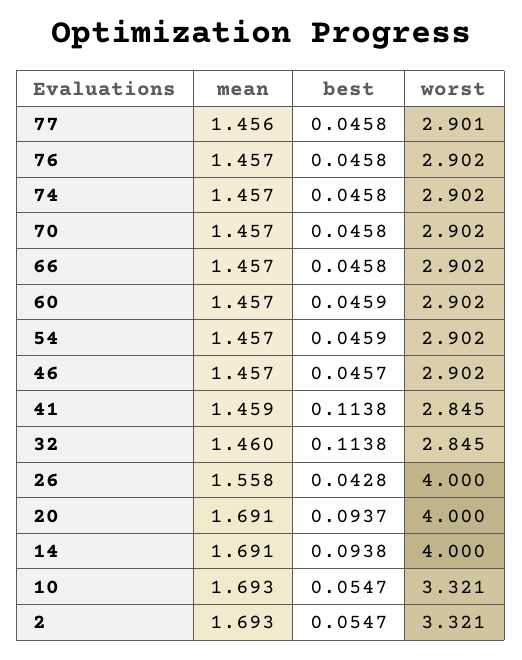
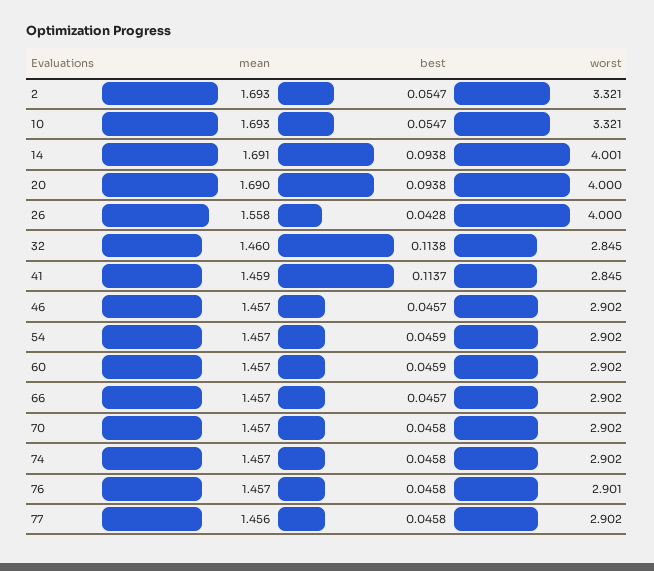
  {
    "mean": {
      "77": 1.456,
      "76": 1.457,
      "74": 1.457,
      "70": 1.457,
      "66": 1.457,
      "60": 1.457,
      "54": 1.457,
      "46": 1.457,
      "41": 1.459,
      "32": 1.46,
      "26": 1.558,
-     "20": 1.691,
+     "20": 1.69,
      "14": 1.691,
      "10": 1.693,
      "2": 1.693
    },
    "best": {
      "77": 0.0458,
      "76": 0.0458,
      "74": 0.0458,
      "70": 0.0458,
-     "66": 0.0458,
+     "66": 0.0457,
      "60": 0.0459,
      "54": 0.0459,
      "46": 0.0457,
-     "41": 0.1138,
+     "41": 0.1137,
      "32": 0.1138,
      "26": 0.0428,
-     "20": 0.0937,
+     "20": 0.0938,
      "14": 0.0938,
      "10": 0.0547,
      "2": 0.0547
    },
    "worst": {
-     "77": 2.901,
+     "77": 2.902,
-     "76": 2.902,
+     "76": 2.901,
      "74": 2.902,
      "70": 2.902,
      "66": 2.902,
      "60": 2.902,
      "54": 2.902,
      "46": 2.902,
      "41": 2.845,
      "32": 2.845,
      "26": 4,
      "20": 4,
-     "14": 4,
+     "14": 4.001,
      "10": 3.321,
      "2": 3.321
    }
  }

